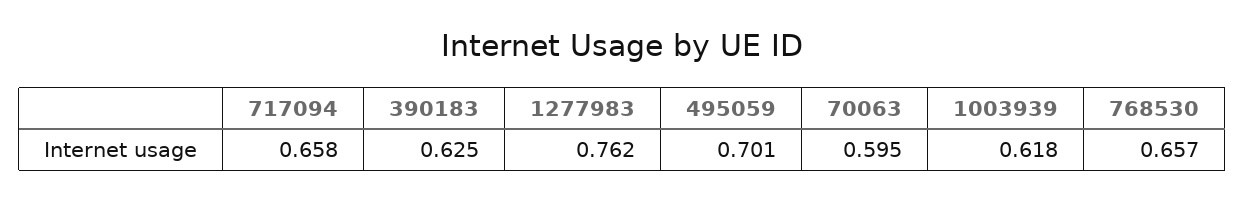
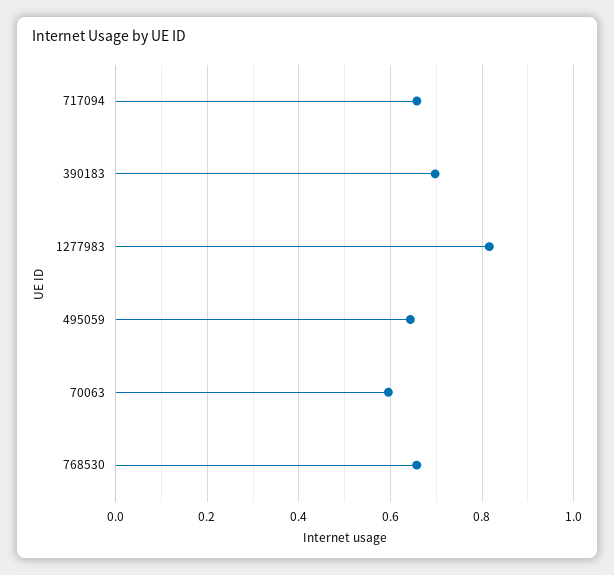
  {
    "717094": 0.658,
-   "390183": 0.625,
+   "390183": 0.7,
-   "1277983": 0.762,
+   "1277983": 0.82,
-   "495059": 0.701,
+   "495059": 0.64,
    "70063": 0.595,
-   "1003939": 0.618,
    "768530": 0.657
  }

